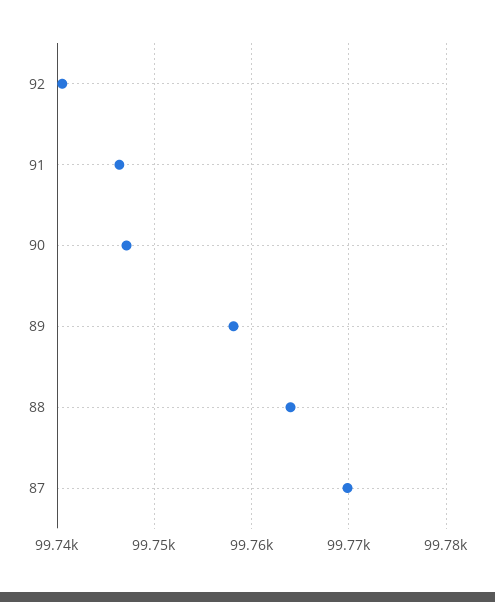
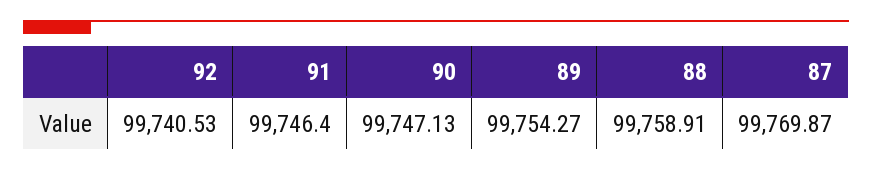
  {
    "92": 99740.53,
    "91": 99746.4,
    "90": 99747.13,
-   "89": 99758,
+   "89": 99754.27,
-   "88": 99764,
+   "88": 99758.91,
    "87": 99769.87
  }

